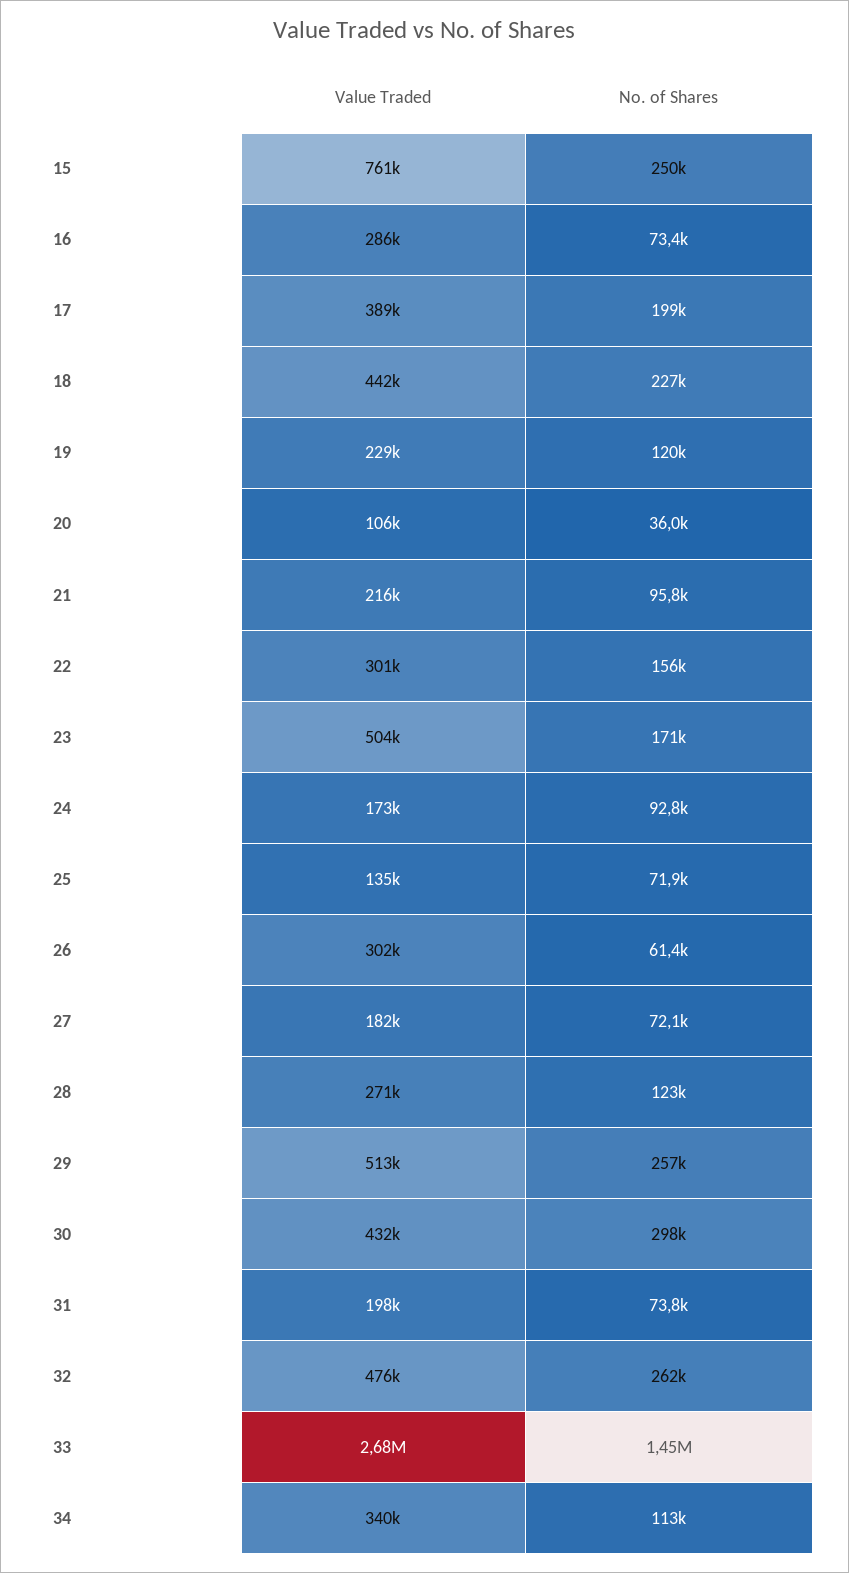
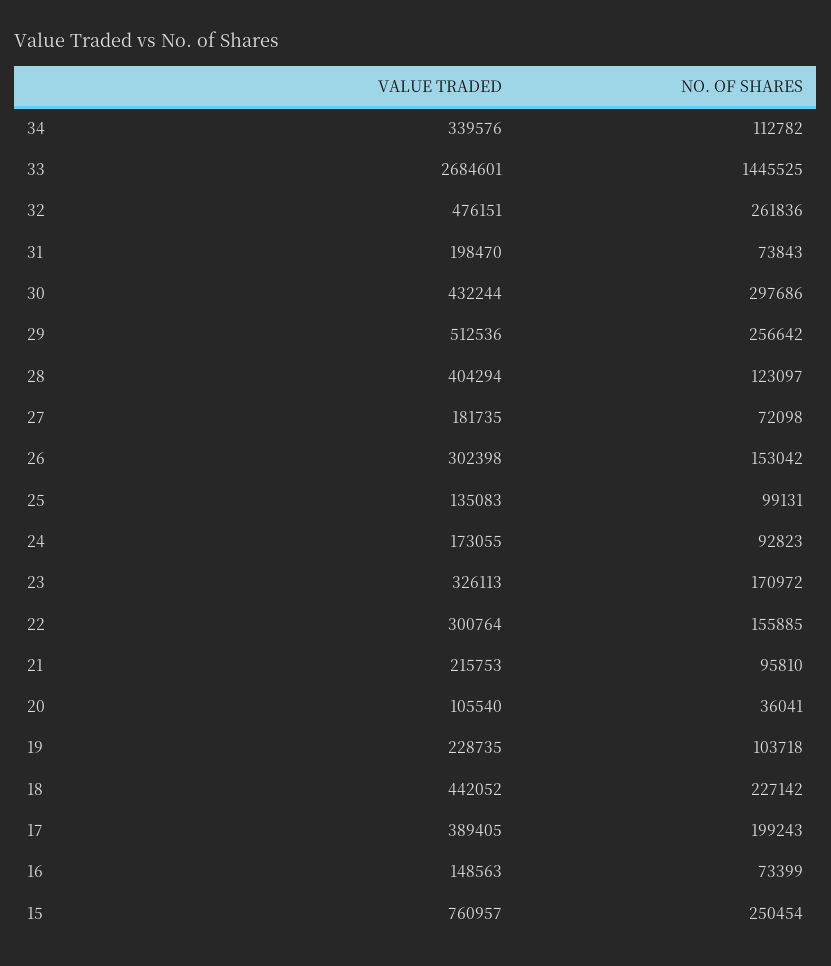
  {
    "Value Traded": {
      "15": 760957,
-     "16": 286000,
+     "16": 148563,
      "17": 389405,
      "18": 442052,
      "19": 228735,
      "20": 105540,
      "21": 215753,
      "22": 300764,
-     "23": 504000,
+     "23": 326113,
      "24": 173055,
      "25": 135083,
      "26": 302398,
      "27": 181735,
-     "28": 271000,
+     "28": 404294,
      "29": 512536,
      "30": 432244,
      "31": 198470,
      "32": 476151,
      "33": 2684601,
      "34": 339576
    },
    "No. of Shares": {
      "15": 250454,
      "16": 73399,
      "17": 199243,
      "18": 227142,
-     "19": 120000,
+     "19": 103718,
      "20": 36041,
      "21": 95810,
      "22": 155885,
      "23": 170972,
      "24": 92823,
-     "25": 71900,
+     "25": 99131,
-     "26": 61400,
+     "26": 153042,
      "27": 72098,
      "28": 123097,
      "29": 256642,
      "30": 297686,
      "31": 73843,
      "32": 261836,
      "33": 1445525,
      "34": 112782
    }
  }

